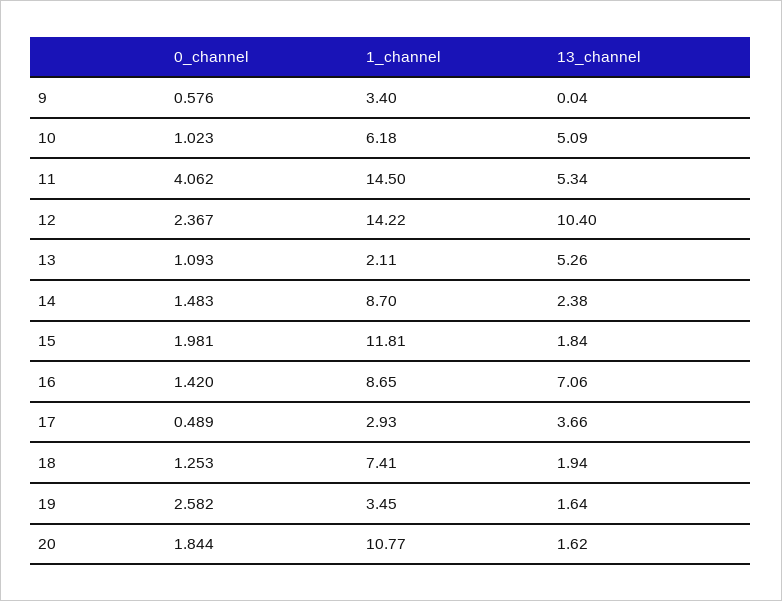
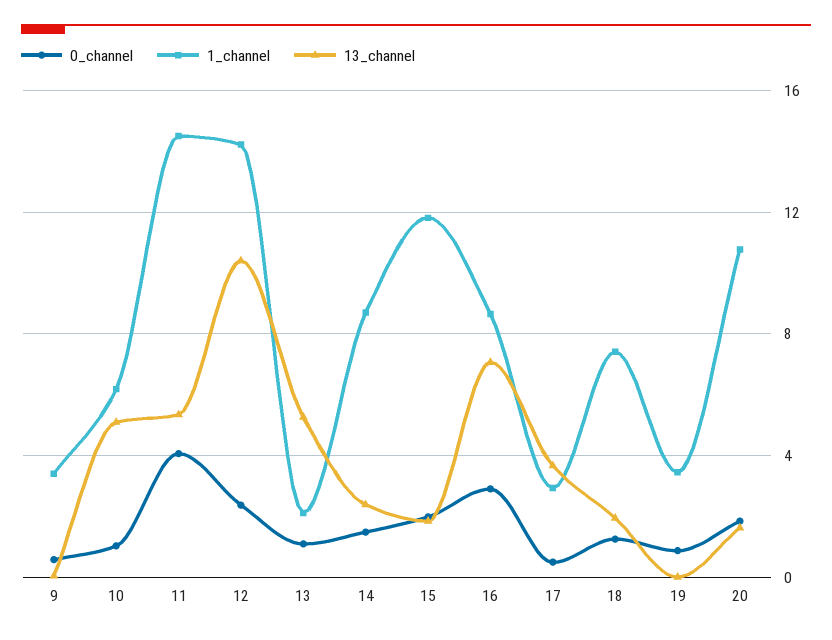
  {
    "0_channel": {
      "9": 0.576,
      "10": 1.023,
      "11": 4.062,
      "12": 2.367,
      "13": 1.093,
      "14": 1.483,
      "15": 1.981,
-     "16": 1.42,
+     "16": 3,
      "17": 0.489,
      "18": 1.253,
-     "19": 2.582,
+     "19": 1,
      "20": 1.844
    },
    "1_channel": {
      "9": 3.4,
      "10": 6.18,
      "11": 14.5,
      "12": 14.22,
      "13": 2.11,
      "14": 8.7,
      "15": 11.81,
      "16": 8.65,
      "17": 2.93,
      "18": 7.41,
      "19": 3.45,
      "20": 10.77
    },
    "13_channel": {
      "9": 0.04,
      "10": 5.09,
      "11": 5.34,
      "12": 10.4,
      "13": 5.26,
      "14": 2.38,
      "15": 1.84,
      "16": 7.06,
      "17": 3.66,
      "18": 1.94,
-     "19": 1.64,
+     "19": 0,
      "20": 1.62
    }
  }

